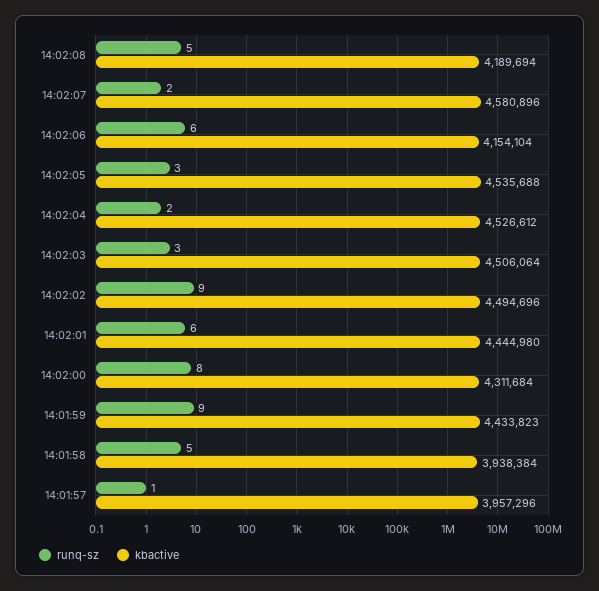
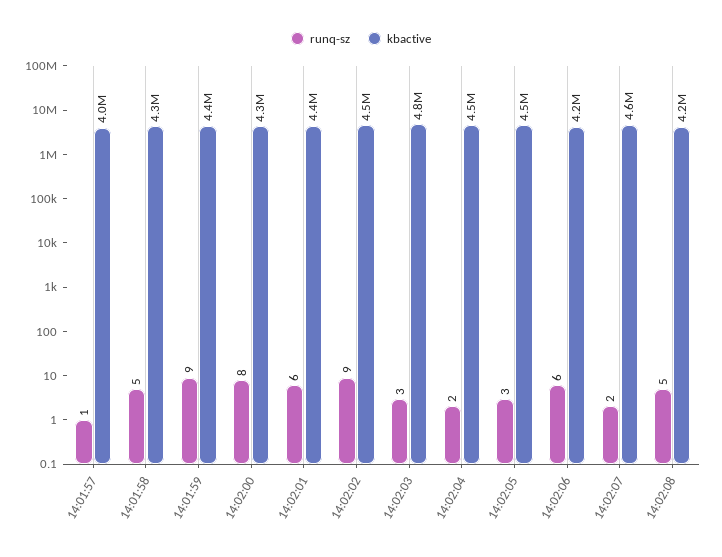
  {
    "runq-sz": {
      "14:02:08": 5,
      "14:02:07": 2,
      "14:02:06": 6,
      "14:02:05": 3,
      "14:02:04": 2,
      "14:02:03": 3,
      "14:02:02": 9,
      "14:02:01": 6,
      "14:02:00": 8,
      "14:01:59": 9,
      "14:01:58": 5,
      "14:01:57": 1
    },
    "kbactive": {
      "14:02:08": 4189694,
      "14:02:07": 4580896,
      "14:02:06": 4154104,
      "14:02:05": 4535688,
      "14:02:04": 4526612,
-     "14:02:03": 4506064,
+     "14:02:03": 4800000,
      "14:02:02": 4494696,
      "14:02:01": 4444980,
      "14:02:00": 4311684,
      "14:01:59": 4433823,
-     "14:01:58": 3938384,
+     "14:01:58": 4300000,
      "14:01:57": 3957296
    }
  }

